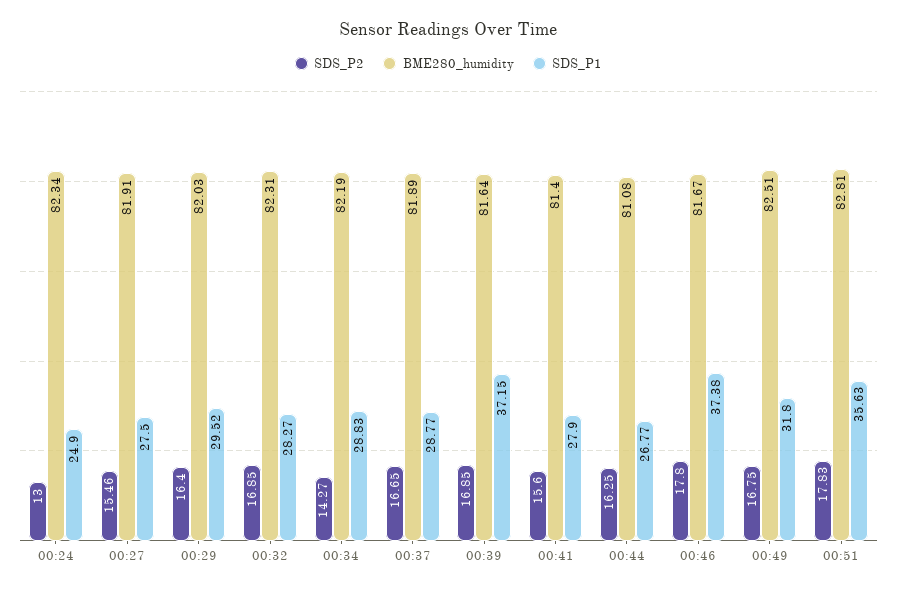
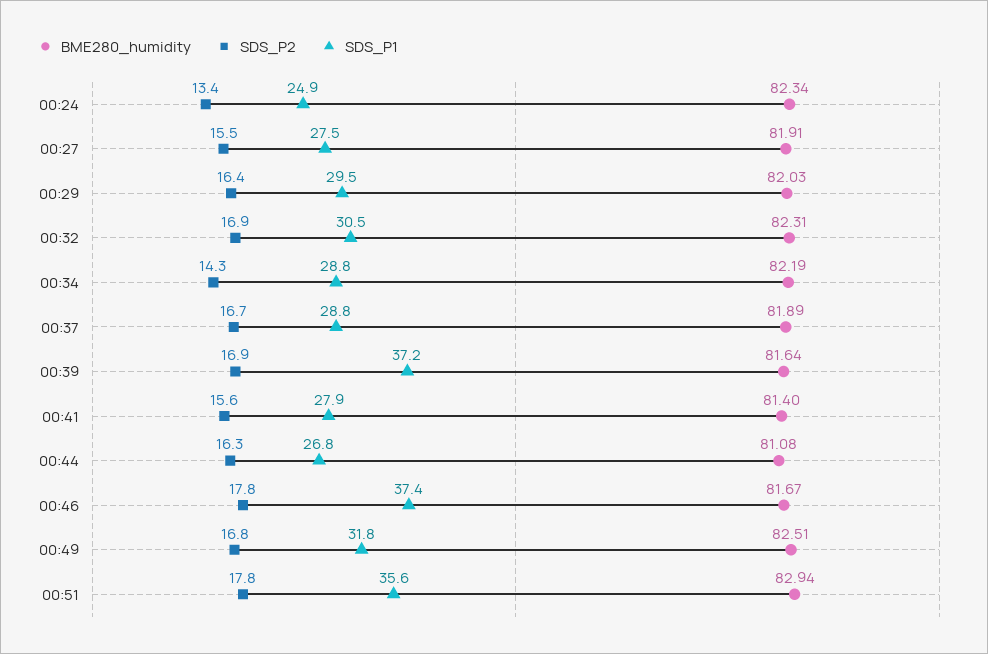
  {
    "SDS_P2": {
-     "00:24": 13,
+     "00:24": 13.4,
      "00:27": 15.46,
      "00:29": 16.4,
      "00:32": 16.85,
      "00:34": 14.27,
      "00:37": 16.65,
      "00:39": 16.85,
      "00:41": 15.6,
      "00:44": 16.25,
      "00:46": 17.8,
      "00:49": 16.75,
      "00:51": 17.83
    },
    "BME280_humidity": {
      "00:24": 82.34,
      "00:27": 81.91,
      "00:29": 82.03,
      "00:32": 82.31,
      "00:34": 82.19,
      "00:37": 81.89,
      "00:39": 81.64,
      "00:41": 81.4,
      "00:44": 81.08,
      "00:46": 81.67,
      "00:49": 82.51,
-     "00:51": 82.81
+     "00:51": 82.94
    },
    "SDS_P1": {
      "00:24": 24.9,
      "00:27": 27.5,
      "00:29": 29.52,
-     "00:32": 28.27,
+     "00:32": 30.5,
      "00:34": 28.83,
      "00:37": 28.77,
      "00:39": 37.15,
      "00:41": 27.9,
      "00:44": 26.77,
      "00:46": 37.38,
      "00:49": 31.8,
      "00:51": 35.63
    }
  }

